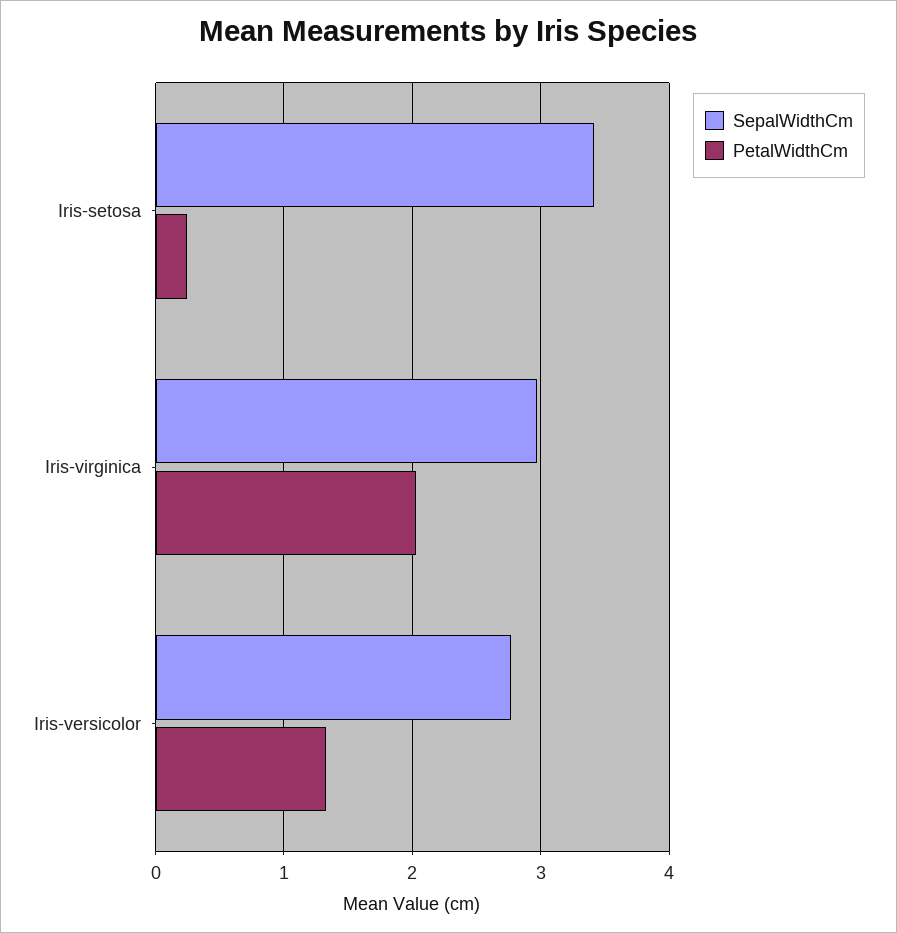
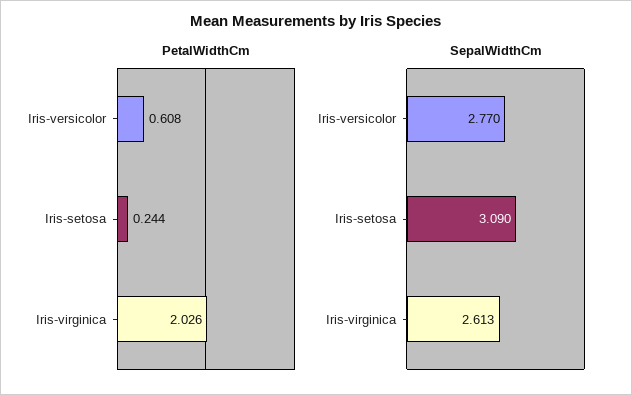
  {
    "SepalWidthCm": {
-     "Iris-setosa": 3.4,
+     "Iris-setosa": 3.09,
-     "Iris-virginica": 3,
+     "Iris-virginica": 2.613,
      "Iris-versicolor": 2.77
    },
    "PetalWidthCm": {
      "Iris-setosa": 0.244,
      "Iris-virginica": 2.026,
-     "Iris-versicolor": 1.3
+     "Iris-versicolor": 0.608
    }
  }

